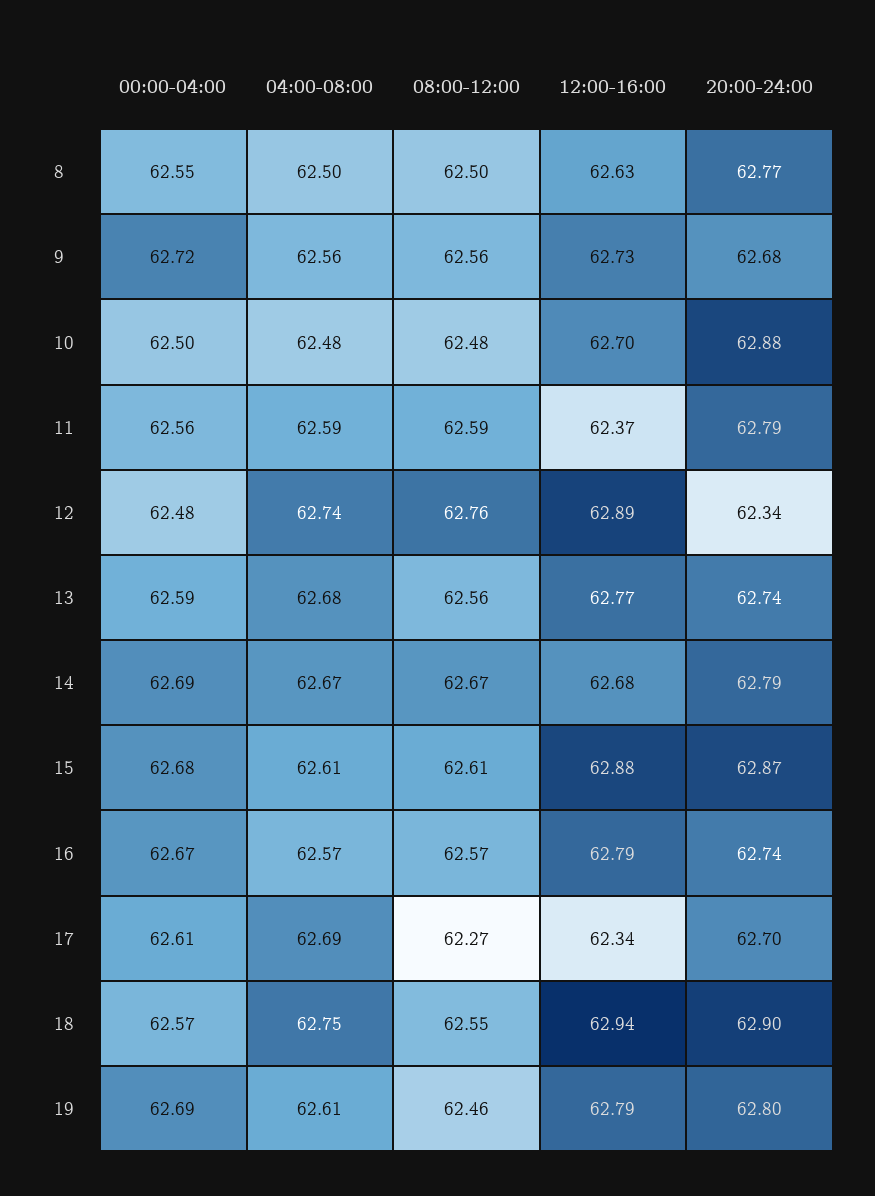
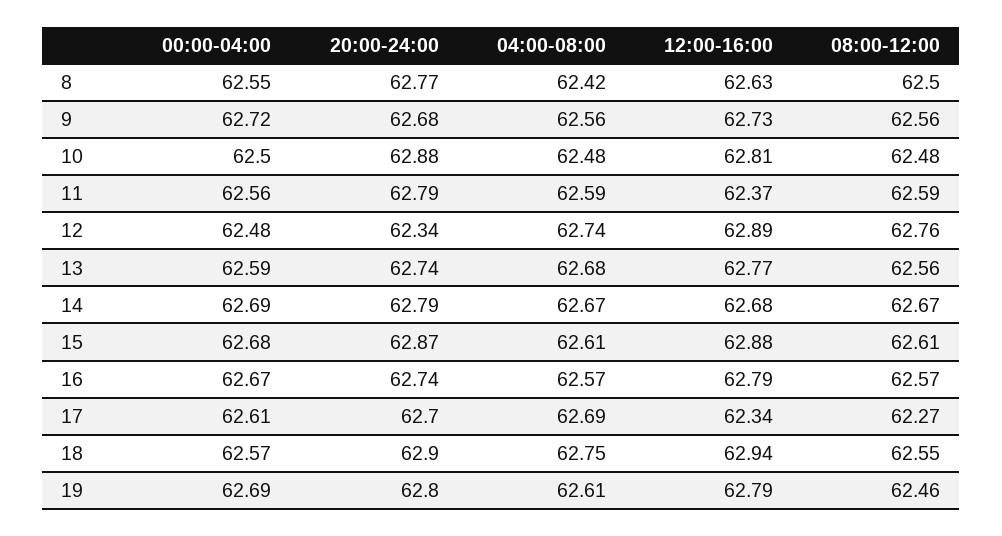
  {
    "00:00-04:00": {
      "8": 62.55,
      "9": 62.72,
      "10": 62.5,
      "11": 62.56,
      "12": 62.48,
      "13": 62.59,
      "14": 62.69,
      "15": 62.68,
      "16": 62.67,
      "17": 62.61,
      "18": 62.57,
      "19": 62.69
    },
    "04:00-08:00": {
-     "8": 62.5,
+     "8": 62.42,
      "9": 62.56,
      "10": 62.48,
      "11": 62.59,
      "12": 62.74,
      "13": 62.68,
      "14": 62.67,
      "15": 62.61,
      "16": 62.57,
      "17": 62.69,
      "18": 62.75,
      "19": 62.61
    },
    "08:00-12:00": {
      "8": 62.5,
      "9": 62.56,
      "10": 62.48,
      "11": 62.59,
      "12": 62.76,
      "13": 62.56,
      "14": 62.67,
      "15": 62.61,
      "16": 62.57,
      "17": 62.27,
      "18": 62.55,
      "19": 62.46
    },
    "12:00-16:00": {
      "8": 62.63,
      "9": 62.73,
-     "10": 62.7,
+     "10": 62.81,
      "11": 62.37,
      "12": 62.89,
      "13": 62.77,
      "14": 62.68,
      "15": 62.88,
      "16": 62.79,
      "17": 62.34,
      "18": 62.94,
      "19": 62.79
    },
    "20:00-24:00": {
      "8": 62.77,
      "9": 62.68,
      "10": 62.88,
      "11": 62.79,
      "12": 62.34,
      "13": 62.74,
      "14": 62.79,
      "15": 62.87,
      "16": 62.74,
      "17": 62.7,
      "18": 62.9,
      "19": 62.8
    }
  }

